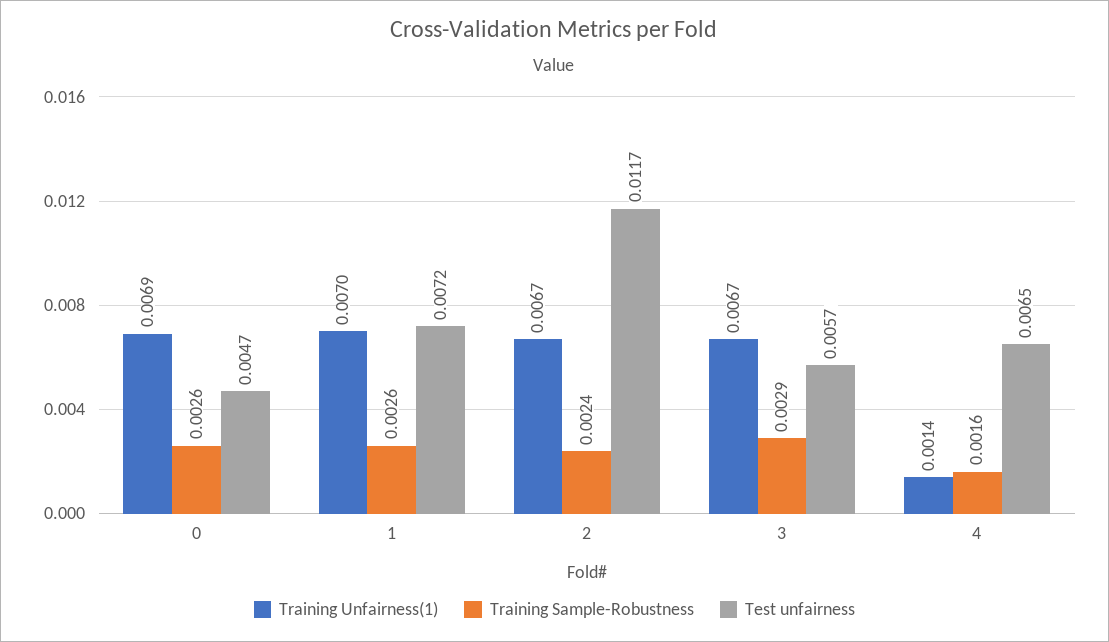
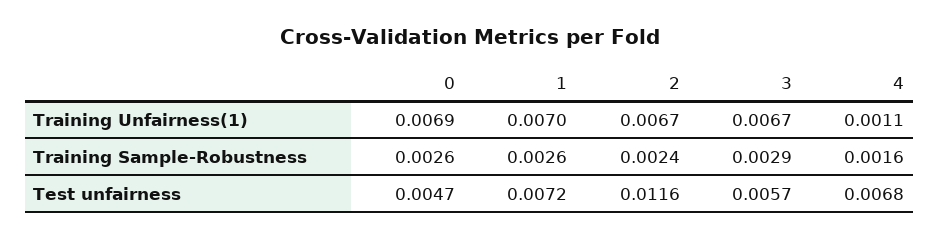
  {
    "Training Unfairness(1)": {
      "0": 0.0069,
      "1": 0.007,
      "2": 0.0067,
      "3": 0.0067,
-     "4": 0.0014
+     "4": 0.0011
    },
    "Training Sample-Robustness": {
      "0": 0.0026,
      "1": 0.0026,
      "2": 0.0024,
      "3": 0.0029,
      "4": 0.0016
    },
    "Test unfairness": {
      "0": 0.0047,
      "1": 0.0072,
-     "2": 0.0117,
+     "2": 0.0116,
      "3": 0.0057,
-     "4": 0.0065
+     "4": 0.0068
    }
  }

